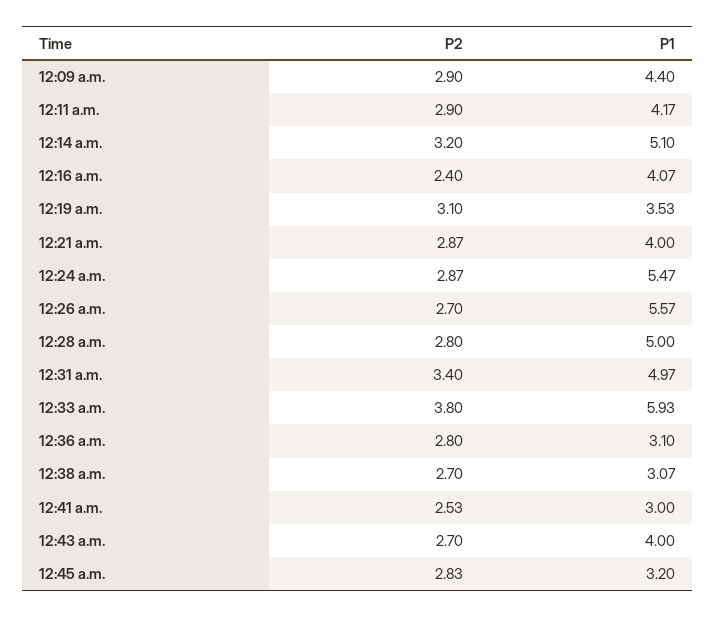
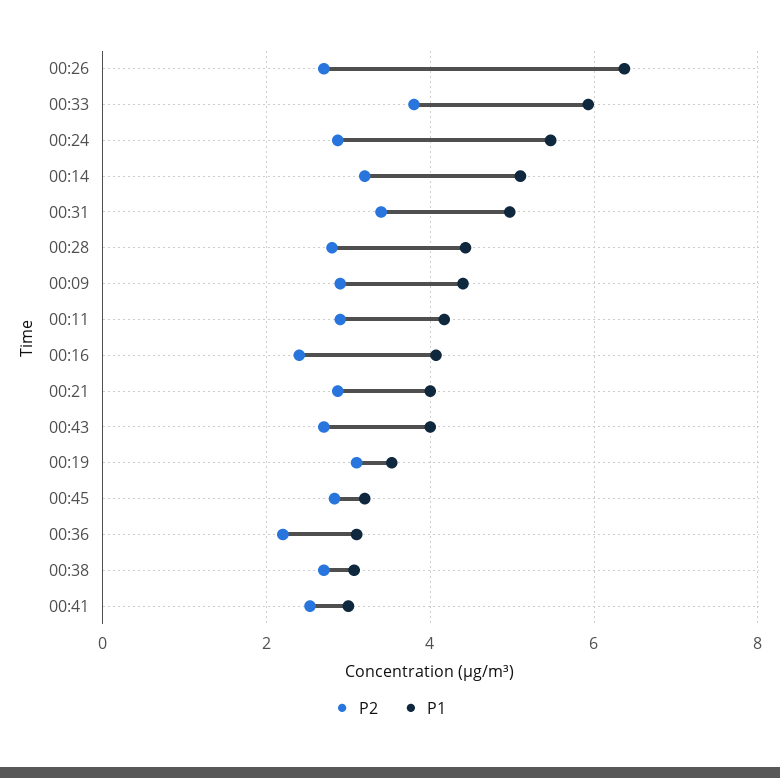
  {
    "P2": {
      "12:09 a.m.": 2.9,
      "12:11 a.m.": 2.9,
      "12:14 a.m.": 3.2,
      "12:16 a.m.": 2.4,
      "12:19 a.m.": 3.1,
      "12:21 a.m.": 2.87,
      "12:24 a.m.": 2.87,
      "12:26 a.m.": 2.7,
      "12:28 a.m.": 2.8,
      "12:31 a.m.": 3.4,
      "12:33 a.m.": 3.8,
-     "12:36 a.m.": 2.8,
+     "12:36 a.m.": 2.2,
      "12:38 a.m.": 2.7,
      "12:41 a.m.": 2.53,
      "12:43 a.m.": 2.7,
      "12:45 a.m.": 2.83
    },
    "P1": {
      "12:09 a.m.": 4.4,
      "12:11 a.m.": 4.17,
      "12:14 a.m.": 5.1,
      "12:16 a.m.": 4.07,
      "12:19 a.m.": 3.53,
      "12:21 a.m.": 4,
      "12:24 a.m.": 5.47,
-     "12:26 a.m.": 5.57,
+     "12:26 a.m.": 6.4,
-     "12:28 a.m.": 5,
+     "12:28 a.m.": 4.4,
      "12:31 a.m.": 4.97,
      "12:33 a.m.": 5.93,
      "12:36 a.m.": 3.1,
      "12:38 a.m.": 3.07,
      "12:41 a.m.": 3,
      "12:43 a.m.": 4,
      "12:45 a.m.": 3.2
    }
  }

